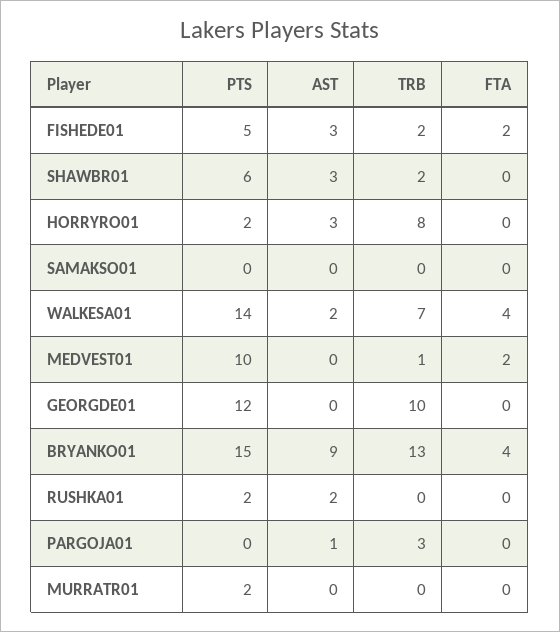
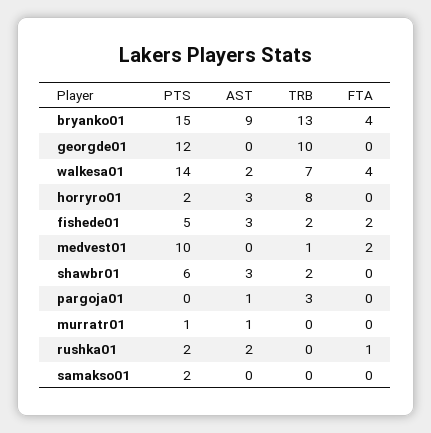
  {
    "PTS": {
      "FISHEDE01": 5,
      "SHAWBR01": 6,
      "HORRYRO01": 2,
-     "SAMAKSO01": 0,
+     "SAMAKSO01": 2,
      "WALKESA01": 14,
      "MEDVEST01": 10,
      "GEORGDE01": 12,
      "BRYANKO01": 15,
      "RUSHKA01": 2,
      "PARGOJA01": 0,
-     "MURRATR01": 2
+     "MURRATR01": 1
    },
    "AST": {
      "FISHEDE01": 3,
      "SHAWBR01": 3,
      "HORRYRO01": 3,
      "SAMAKSO01": 0,
      "WALKESA01": 2,
      "MEDVEST01": 0,
      "GEORGDE01": 0,
      "BRYANKO01": 9,
      "RUSHKA01": 2,
      "PARGOJA01": 1,
-     "MURRATR01": 0
+     "MURRATR01": 1
    },
    "TRB": {
      "FISHEDE01": 2,
      "SHAWBR01": 2,
      "HORRYRO01": 8,
      "SAMAKSO01": 0,
      "WALKESA01": 7,
      "MEDVEST01": 1,
      "GEORGDE01": 10,
      "BRYANKO01": 13,
      "RUSHKA01": 0,
      "PARGOJA01": 3,
      "MURRATR01": 0
    },
    "FTA": {
      "FISHEDE01": 2,
      "SHAWBR01": 0,
      "HORRYRO01": 0,
      "SAMAKSO01": 0,
      "WALKESA01": 4,
      "MEDVEST01": 2,
      "GEORGDE01": 0,
      "BRYANKO01": 4,
-     "RUSHKA01": 0,
+     "RUSHKA01": 1,
      "PARGOJA01": 0,
      "MURRATR01": 0
    }
  }

